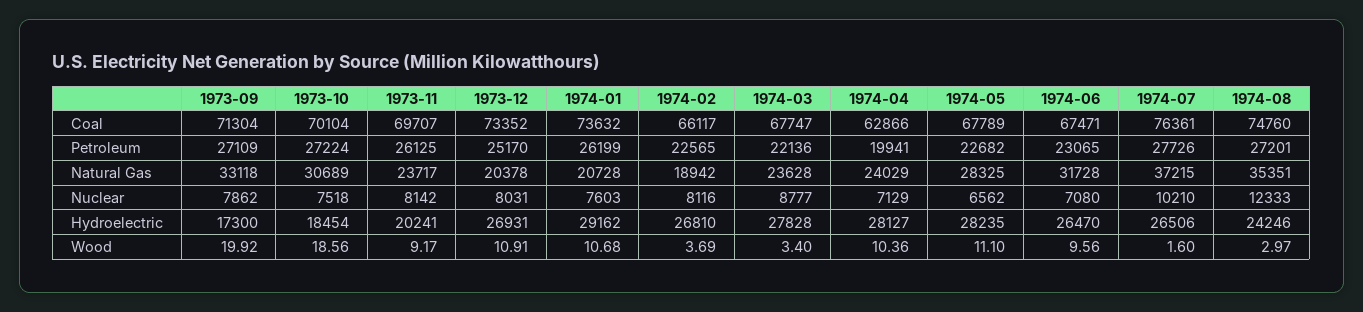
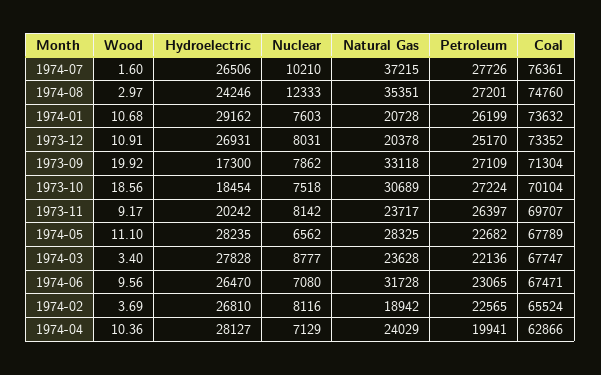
  {
    "1973-09": {
      "Coal": 71304,
      "Petroleum": 27109,
      "Natural Gas": 33118,
      "Nuclear": 7862,
      "Hydroelectric": 17300,
      "Wood": 19.92
    },
    "1973-10": {
      "Coal": 70104,
      "Petroleum": 27224,
      "Natural Gas": 30689,
      "Nuclear": 7518,
      "Hydroelectric": 18454,
      "Wood": 18.56
    },
    "1973-11": {
      "Coal": 69707,
-     "Petroleum": 26125,
+     "Petroleum": 26397,
      "Natural Gas": 23717,
      "Nuclear": 8142,
-     "Hydroelectric": 20241,
+     "Hydroelectric": 20242,
      "Wood": 9.17
    },
    "1973-12": {
      "Coal": 73352,
      "Petroleum": 25170,
      "Natural Gas": 20378,
      "Nuclear": 8031,
      "Hydroelectric": 26931,
      "Wood": 10.91
    },
    "1974-01": {
      "Coal": 73632,
      "Petroleum": 26199,
      "Natural Gas": 20728,
      "Nuclear": 7603,
      "Hydroelectric": 29162,
      "Wood": 10.68
    },
    "1974-02": {
-     "Coal": 66117,
+     "Coal": 65524,
      "Petroleum": 22565,
      "Natural Gas": 18942,
      "Nuclear": 8116,
      "Hydroelectric": 26810,
      "Wood": 3.69
    },
    "1974-03": {
      "Coal": 67747,
      "Petroleum": 22136,
      "Natural Gas": 23628,
      "Nuclear": 8777,
      "Hydroelectric": 27828,
      "Wood": 3.4
    },
    "1974-04": {
      "Coal": 62866,
      "Petroleum": 19941,
      "Natural Gas": 24029,
      "Nuclear": 7129,
      "Hydroelectric": 28127,
      "Wood": 10.36
    },
    "1974-05": {
      "Coal": 67789,
      "Petroleum": 22682,
      "Natural Gas": 28325,
      "Nuclear": 6562,
      "Hydroelectric": 28235,
      "Wood": 11.1
    },
    "1974-06": {
      "Coal": 67471,
      "Petroleum": 23065,
      "Natural Gas": 31728,
      "Nuclear": 7080,
      "Hydroelectric": 26470,
      "Wood": 9.56
    },
    "1974-07": {
      "Coal": 76361,
      "Petroleum": 27726,
      "Natural Gas": 37215,
      "Nuclear": 10210,
      "Hydroelectric": 26506,
      "Wood": 1.6
    },
    "1974-08": {
      "Coal": 74760,
      "Petroleum": 27201,
      "Natural Gas": 35351,
      "Nuclear": 12333,
      "Hydroelectric": 24246,
      "Wood": 2.97
    }
  }

